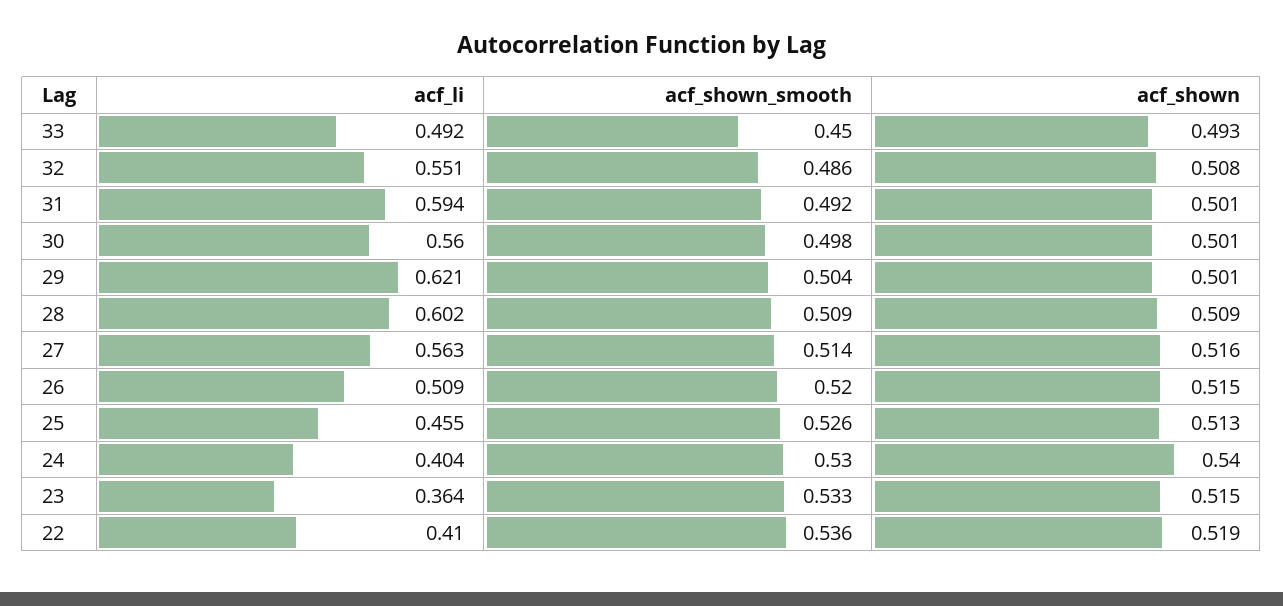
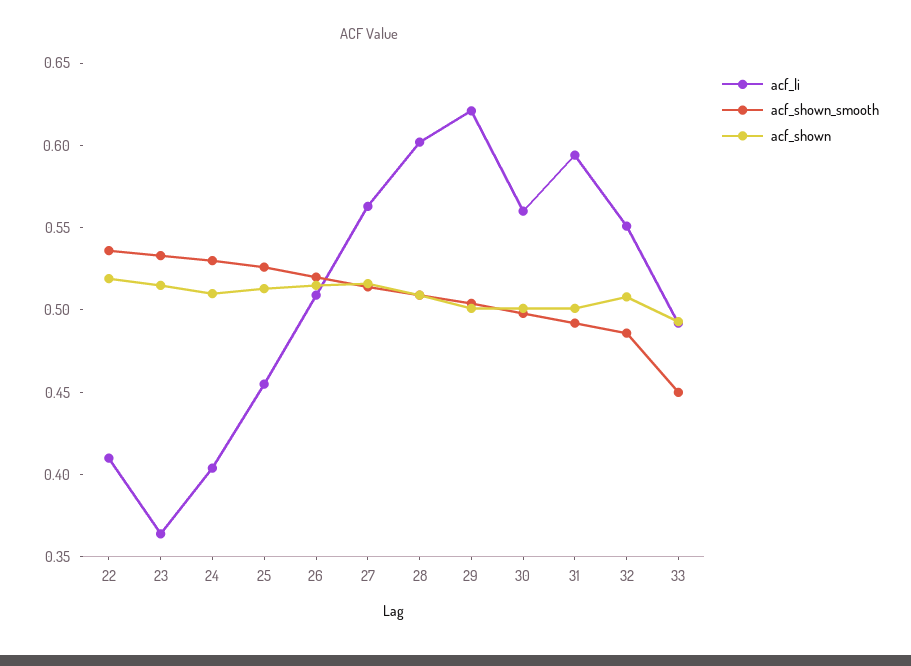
  {
    "acf_li": {
      "33": 0.492,
      "32": 0.551,
      "31": 0.594,
      "30": 0.56,
      "29": 0.621,
      "28": 0.602,
      "27": 0.563,
      "26": 0.509,
      "25": 0.455,
      "24": 0.404,
      "23": 0.364,
      "22": 0.41
    },
    "acf_shown_smooth": {
      "33": 0.45,
      "32": 0.486,
      "31": 0.492,
      "30": 0.498,
      "29": 0.504,
      "28": 0.509,
      "27": 0.514,
      "26": 0.52,
      "25": 0.526,
      "24": 0.53,
      "23": 0.533,
      "22": 0.536
    },
    "acf_shown": {
      "33": 0.493,
      "32": 0.508,
      "31": 0.501,
      "30": 0.501,
      "29": 0.501,
      "28": 0.509,
      "27": 0.516,
      "26": 0.515,
      "25": 0.513,
-     "24": 0.54,
+     "24": 0.51,
      "23": 0.515,
      "22": 0.519
    }
  }

